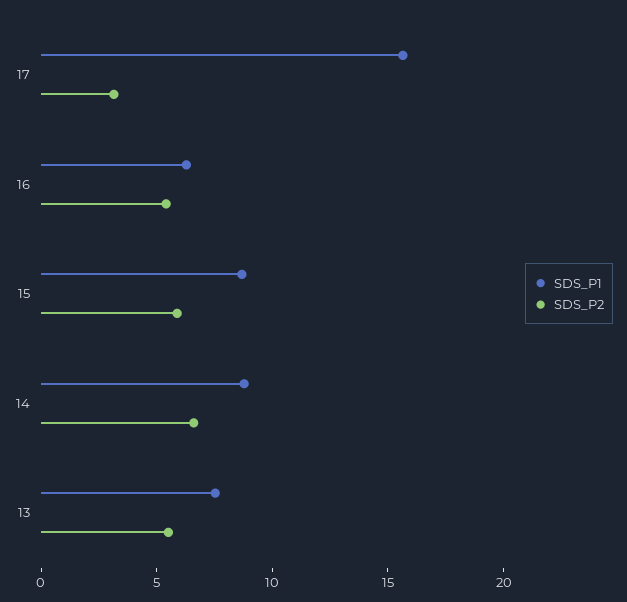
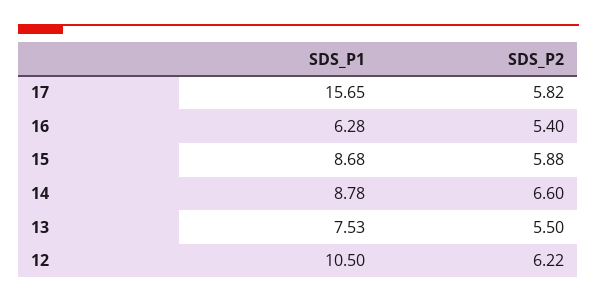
  {
    "SDS_P1": {
      "17": 15.65,
      "16": 6.28,
      "15": 8.68,
      "14": 8.78,
-     "13": 7.53
+     "13": 7.53,
+     "12": 10.5
    },
    "SDS_P2": {
-     "17": 3,
+     "17": 5.82,
      "16": 5.4,
      "15": 5.88,
      "14": 6.6,
-     "13": 5.5
+     "13": 5.5,
+     "12": 6.22
    }
  }

